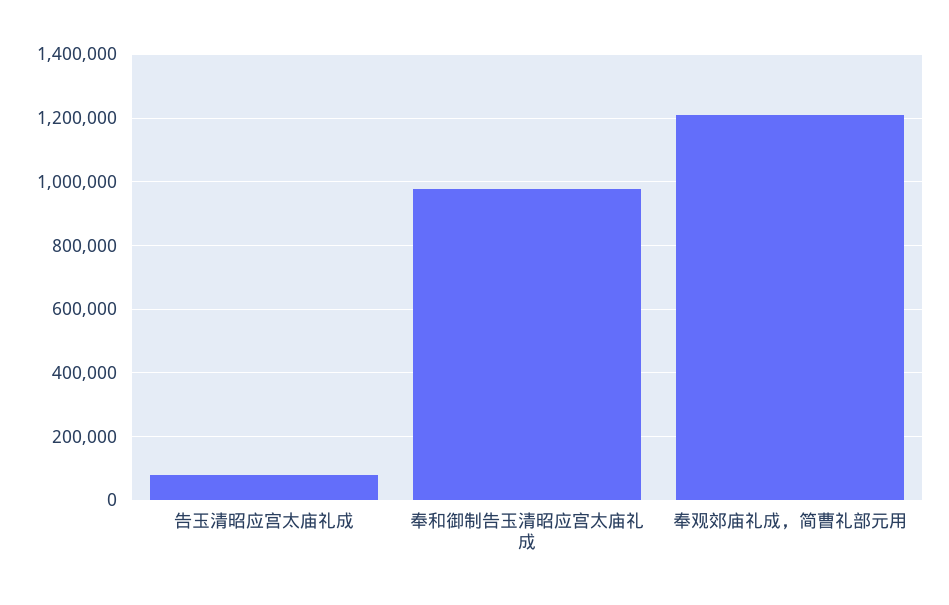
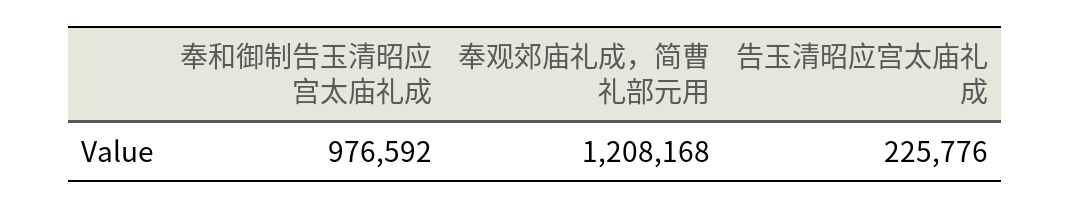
  {
-   "告玉清昭应宫太庙礼成": 80000,
+   "告玉清昭应宫太庙礼成": 225776,
    "奉和御制告玉清昭应宫太庙礼成": 976592,
    "奉观郊庙礼成，简曹礼部元用": 1208168
  }

